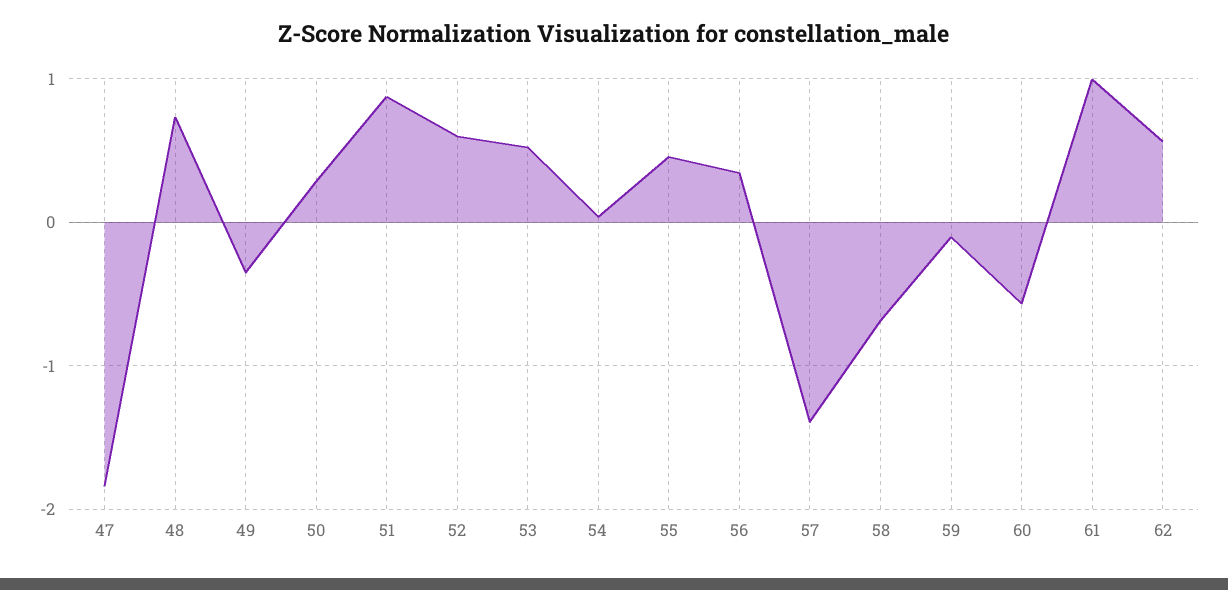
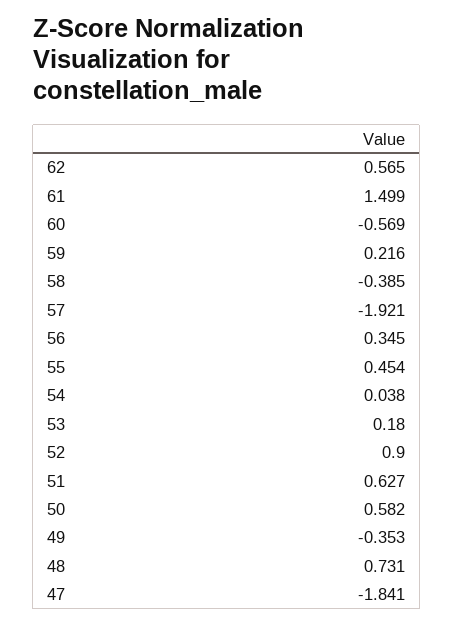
  {
    "47": -1.841,
    "48": 0.731,
    "49": -0.353,
-   "50": 0.3,
+   "50": 0.582,
-   "51": 0.9,
+   "51": 0.627,
-   "52": 0.6,
+   "52": 0.9,
-   "53": 0.5,
+   "53": 0.18,
    "54": 0.038,
    "55": 0.454,
    "56": 0.345,
-   "57": -1.4,
+   "57": -1.921,
-   "58": -0.7,
+   "58": -0.385,
-   "59": -0.1,
+   "59": 0.216,
    "60": -0.569,
-   "61": 1,
+   "61": 1.499,
    "62": 0.565
  }

